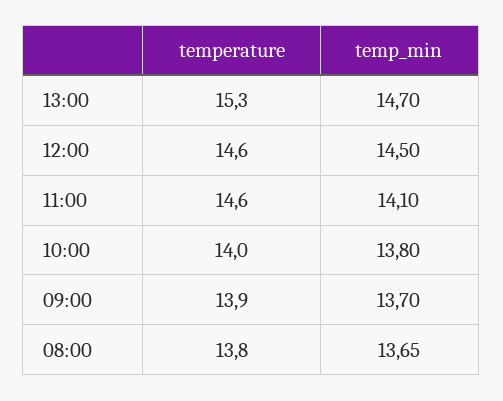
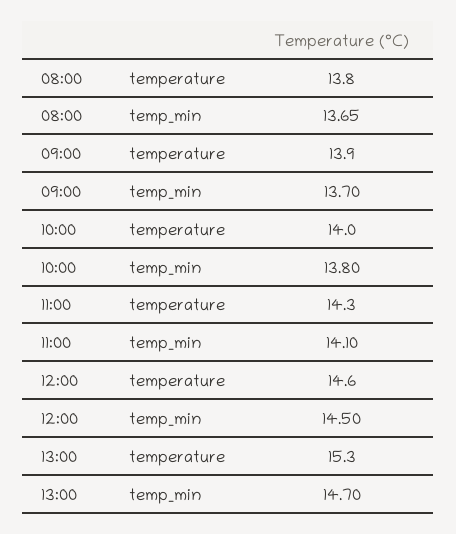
  {
    "temperature": {
      "13:00": 15.3,
      "12:00": 14.6,
-     "11:00": 14.6,
+     "11:00": 14.3,
      "10:00": 14,
      "09:00": 13.9,
      "08:00": 13.8
    },
    "temp_min": {
      "13:00": 14.7,
      "12:00": 14.5,
      "11:00": 14.1,
      "10:00": 13.8,
      "09:00": 13.7,
      "08:00": 13.65
    }
  }

